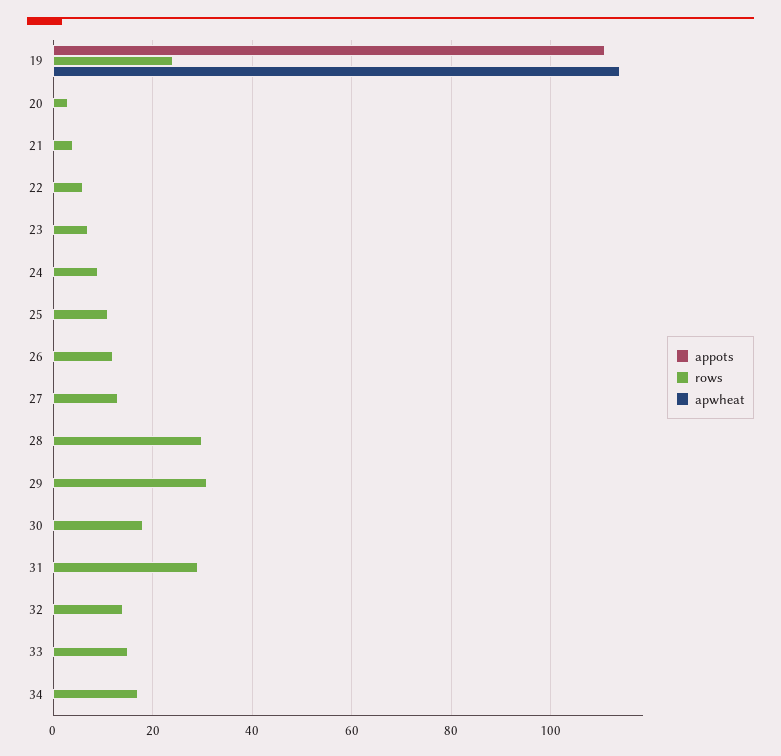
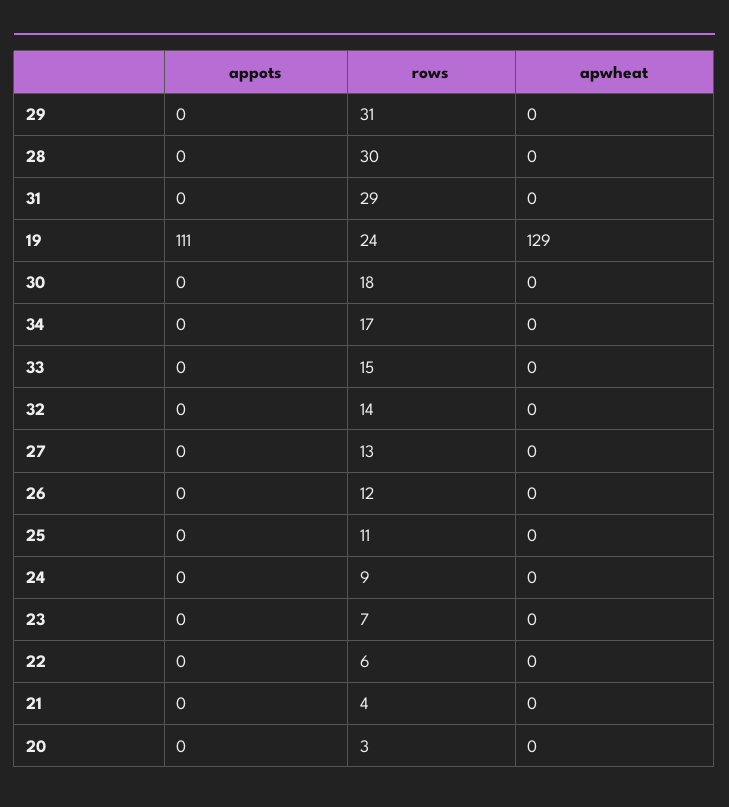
  {
    "appots": {
      "19": 111,
      "20": 0,
      "21": 0,
      "22": 0,
      "23": 0,
      "24": 0,
      "25": 0,
      "26": 0,
      "27": 0,
      "28": 0,
      "29": 0,
      "30": 0,
      "31": 0,
      "32": 0,
      "33": 0,
      "34": 0
    },
    "rows": {
      "19": 24,
      "20": 3,
      "21": 4,
      "22": 6,
      "23": 7,
      "24": 9,
      "25": 11,
      "26": 12,
      "27": 13,
      "28": 30,
      "29": 31,
      "30": 18,
      "31": 29,
      "32": 14,
      "33": 15,
      "34": 17
    },
    "apwheat": {
-     "19": 115,
+     "19": 129,
      "20": 0,
      "21": 0,
      "22": 0,
      "23": 0,
      "24": 0,
      "25": 0,
      "26": 0,
      "27": 0,
      "28": 0,
      "29": 0,
      "30": 0,
      "31": 0,
      "32": 0,
      "33": 0,
      "34": 0
    }
  }

